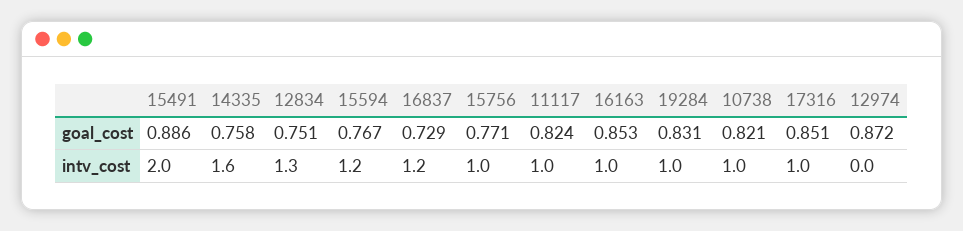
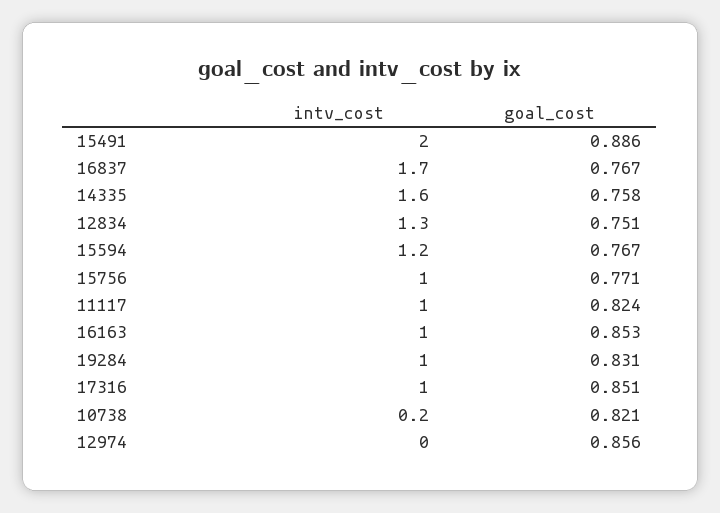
  {
    "15491": {
      "goal_cost": 0.886,
      "intv_cost": 2
    },
    "14335": {
      "goal_cost": 0.758,
      "intv_cost": 1.6
    },
    "12834": {
      "goal_cost": 0.751,
      "intv_cost": 1.3
    },
    "15594": {
      "goal_cost": 0.767,
      "intv_cost": 1.2
    },
    "16837": {
-     "goal_cost": 0.729,
+     "goal_cost": 0.767,
-     "intv_cost": 1.2
+     "intv_cost": 1.7
    },
    "15756": {
      "goal_cost": 0.771,
      "intv_cost": 1
    },
    "11117": {
      "goal_cost": 0.824,
      "intv_cost": 1
    },
    "16163": {
      "goal_cost": 0.853,
      "intv_cost": 1
    },
    "19284": {
      "goal_cost": 0.831,
      "intv_cost": 1
    },
    "10738": {
      "goal_cost": 0.821,
-     "intv_cost": 1
+     "intv_cost": 0.2
    },
    "17316": {
      "goal_cost": 0.851,
      "intv_cost": 1
    },
    "12974": {
-     "goal_cost": 0.872,
+     "goal_cost": 0.856,
      "intv_cost": 0
    }
  }

